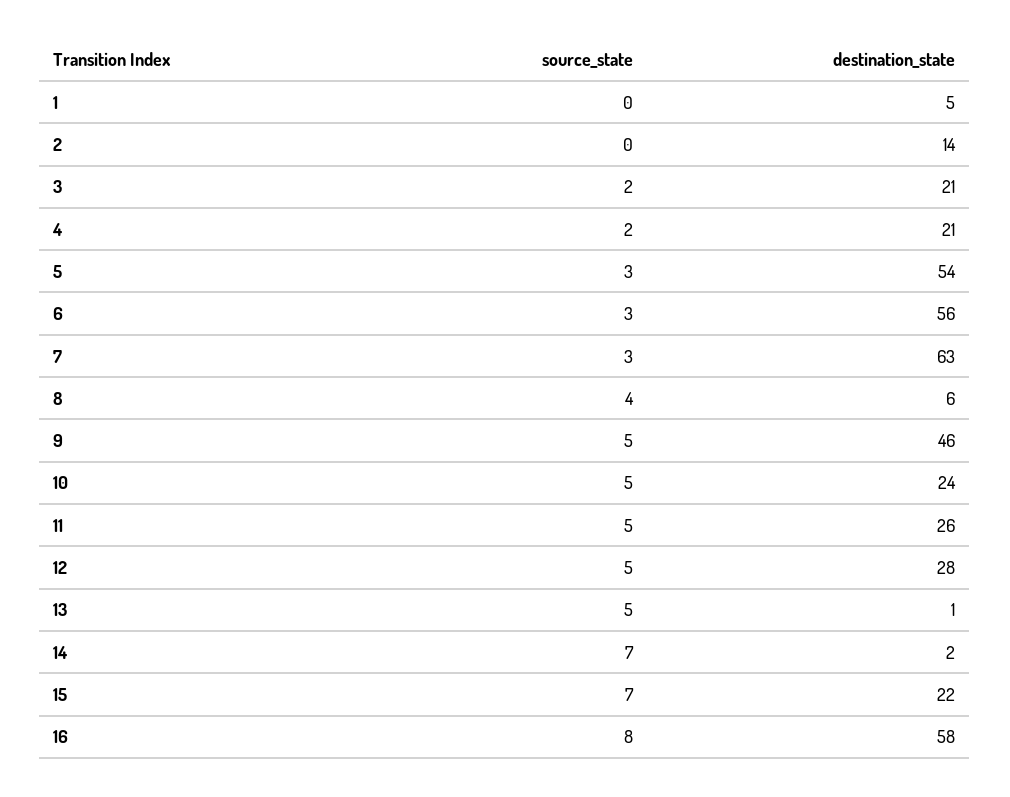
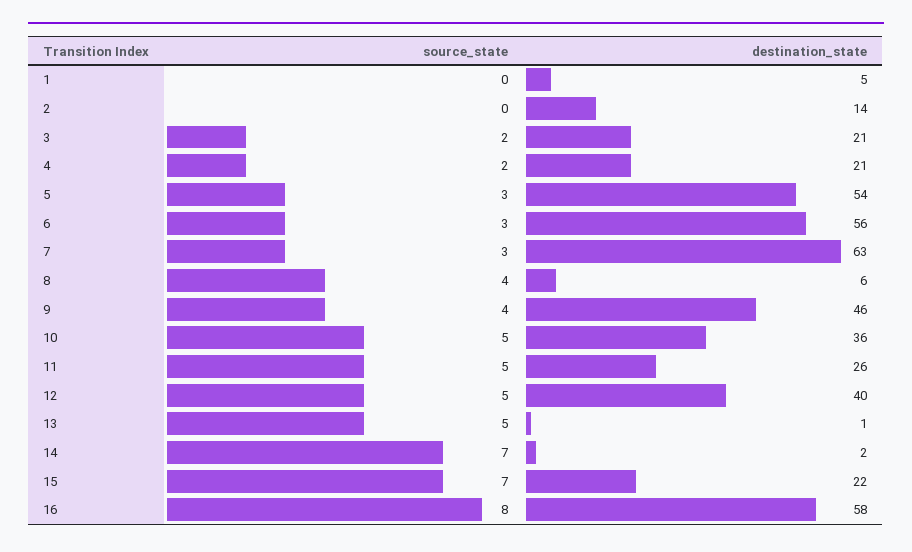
  {
    "source_state": {
      "1": 0,
      "2": 0,
      "3": 2,
      "4": 2,
      "5": 3,
      "6": 3,
      "7": 3,
      "8": 4,
-     "9": 5,
+     "9": 4,
      "10": 5,
      "11": 5,
      "12": 5,
      "13": 5,
      "14": 7,
      "15": 7,
      "16": 8
    },
    "destination_state": {
      "1": 5,
      "2": 14,
      "3": 21,
      "4": 21,
      "5": 54,
      "6": 56,
      "7": 63,
      "8": 6,
      "9": 46,
-     "10": 24,
+     "10": 36,
      "11": 26,
-     "12": 28,
+     "12": 40,
      "13": 1,
      "14": 2,
      "15": 22,
      "16": 58
    }
  }

